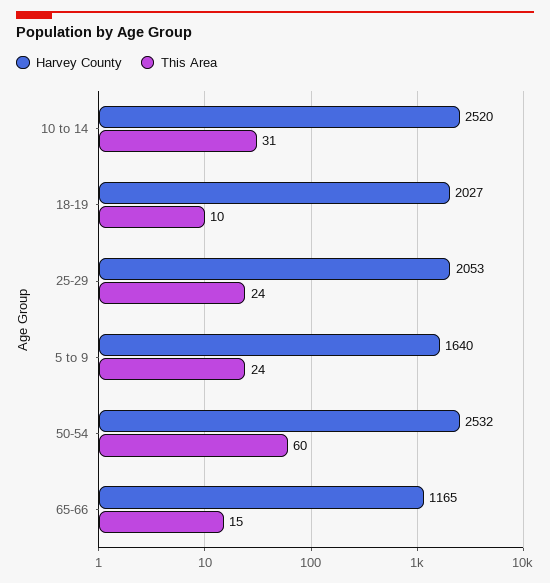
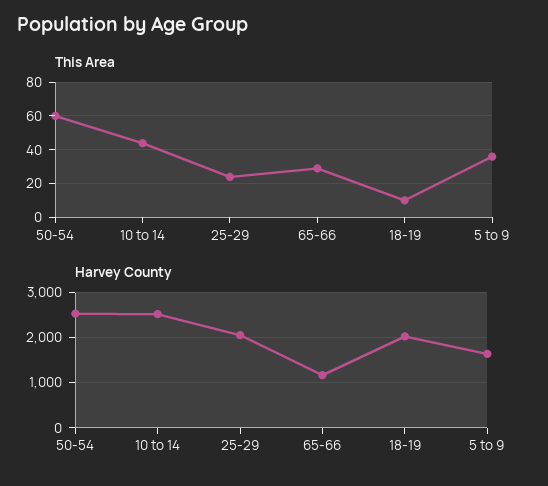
  {
    "Harvey County": {
      "10 to 14": 2520,
      "18-19": 2027,
      "25-29": 2053,
      "5 to 9": 1640,
      "50-54": 2532,
      "65-66": 1165
    },
    "This Area": {
-     "10 to 14": 31,
+     "10 to 14": 45,
      "18-19": 10,
      "25-29": 24,
-     "5 to 9": 24,
+     "5 to 9": 35,
      "50-54": 60,
-     "65-66": 15
+     "65-66": 30
    }
  }

